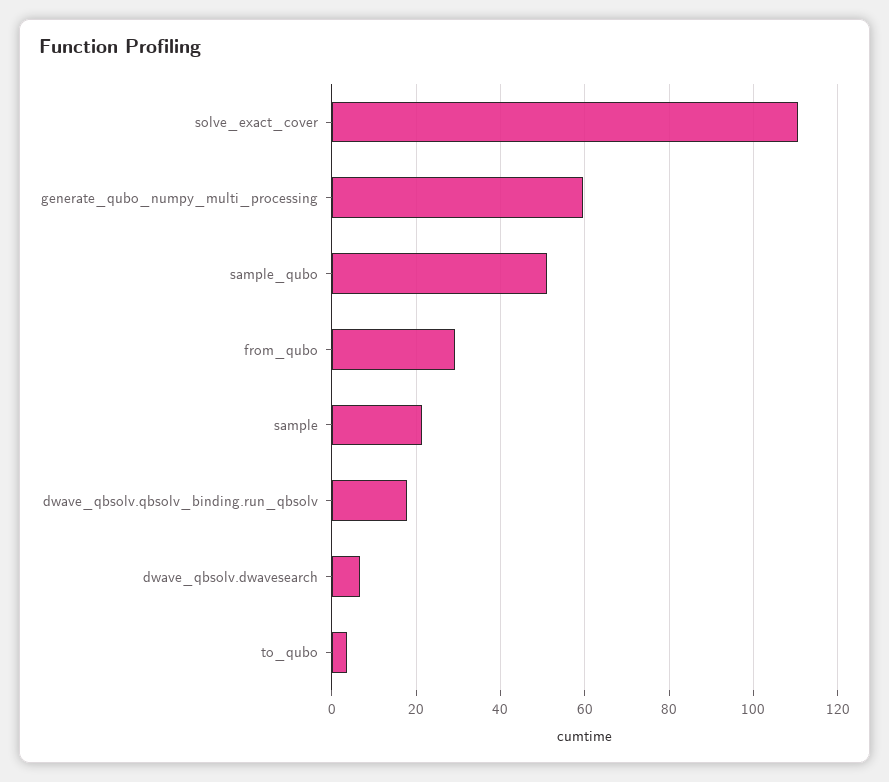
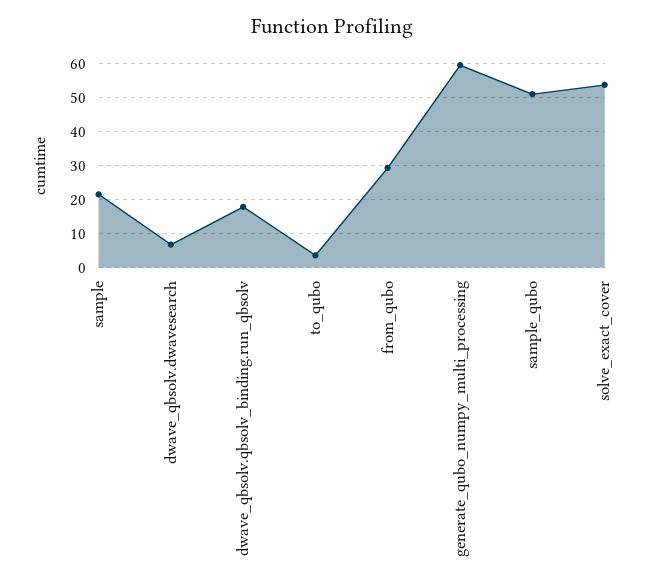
  {
-   "solve_exact_cover": 110,
+   "solve_exact_cover": 54,
    "generate_qubo_numpy_multi_processing": 60,
    "sample_qubo": 52,
    "from_qubo": 30,
    "sample": 22,
    "dwave_qbsolv.qbsolv_binding.run_qbsolv": 18,
    "dwave_qbsolv.dwavesearch": 6,
    "to_qubo": 4
  }

